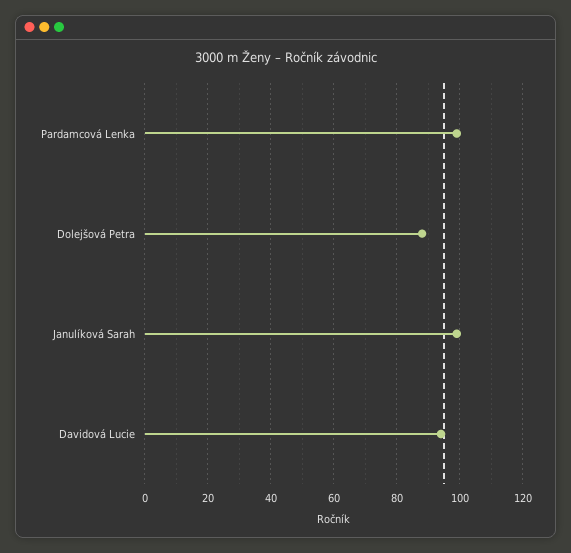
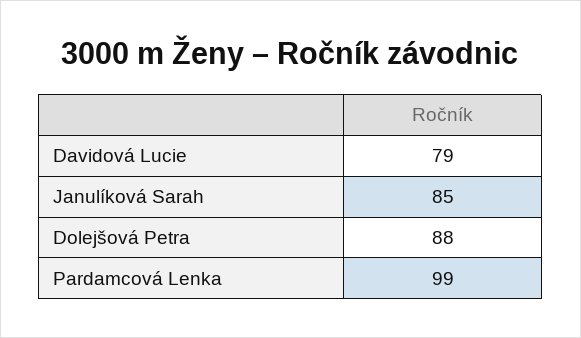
  {
    "Pardamcová Lenka": 99,
    "Dolejšová Petra": 88,
-   "Janulíková Sarah": 100,
+   "Janulíková Sarah": 85,
-   "Davidová Lucie": 95
+   "Davidová Lucie": 79
  }

